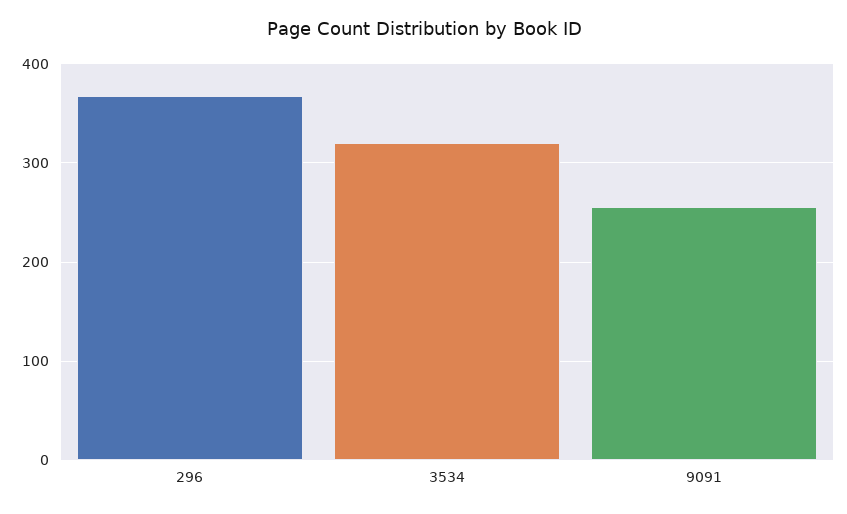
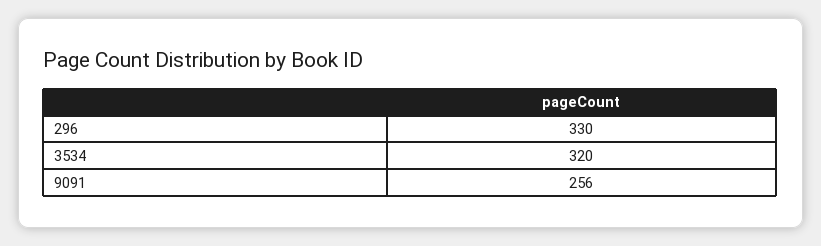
  {
-   "296": 370,
+   "296": 330,
    "3534": 320,
    "9091": 256
  }

